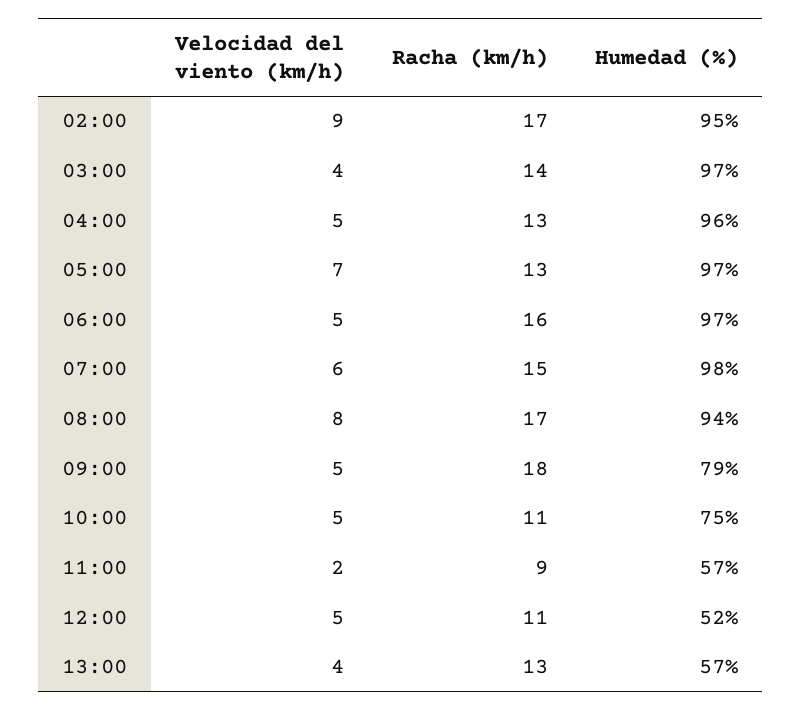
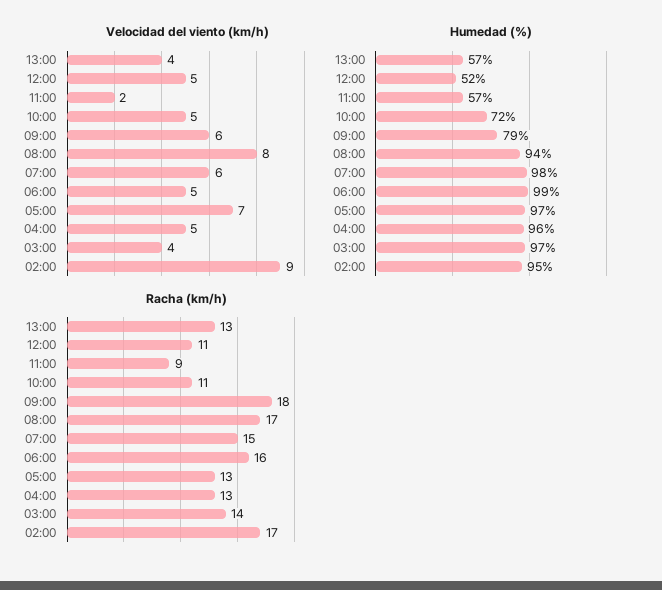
  {
    "Velocidad del viento (km/h)": {
      "02:00": 9,
      "03:00": 4,
      "04:00": 5,
      "05:00": 7,
      "06:00": 5,
      "07:00": 6,
      "08:00": 8,
-     "09:00": 5,
+     "09:00": 6,
      "10:00": 5,
      "11:00": 2,
      "12:00": 5,
      "13:00": 4
    },
    "Racha (km/h)": {
      "02:00": 17,
      "03:00": 14,
      "04:00": 13,
      "05:00": 13,
      "06:00": 16,
      "07:00": 15,
      "08:00": 17,
      "09:00": 18,
      "10:00": 11,
      "11:00": 9,
      "12:00": 11,
      "13:00": 13
    },
    "Humedad (%)": {
      "02:00": 95,
      "03:00": 97,
      "04:00": 96,
      "05:00": 97,
-     "06:00": 97,
+     "06:00": 99,
      "07:00": 98,
      "08:00": 94,
      "09:00": 79,
-     "10:00": 75,
+     "10:00": 72,
      "11:00": 57,
      "12:00": 52,
      "13:00": 57
    }
  }

